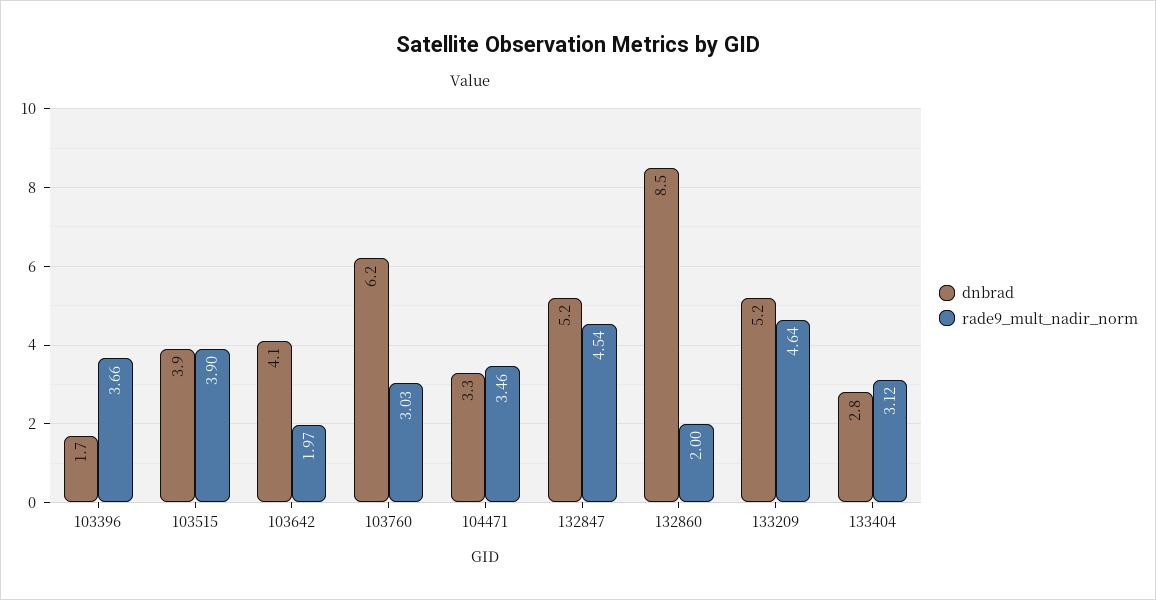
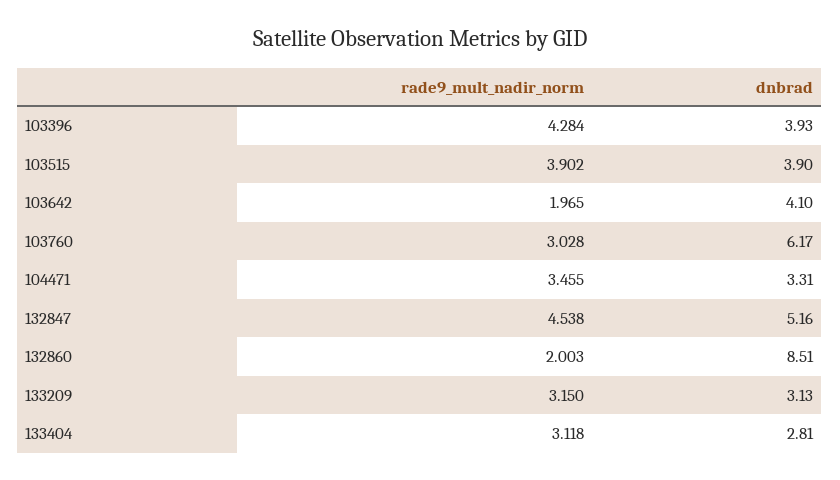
  {
    "dnbrad": {
-     "103396": 1.7,
+     "103396": 3.93,
      "103515": 3.9,
      "103642": 4.1,
      "103760": 6.17,
      "104471": 3.31,
      "132847": 5.16,
      "132860": 8.51,
-     "133209": 5.2,
+     "133209": 3.13,
      "133404": 2.81
    },
    "rade9_mult_nadir_norm": {
-     "103396": 3.66,
+     "103396": 4.284,
      "103515": 3.902,
      "103642": 1.965,
      "103760": 3.028,
      "104471": 3.455,
      "132847": 4.538,
      "132860": 2.003,
-     "133209": 4.64,
+     "133209": 3.15,
      "133404": 3.118
    }
  }

